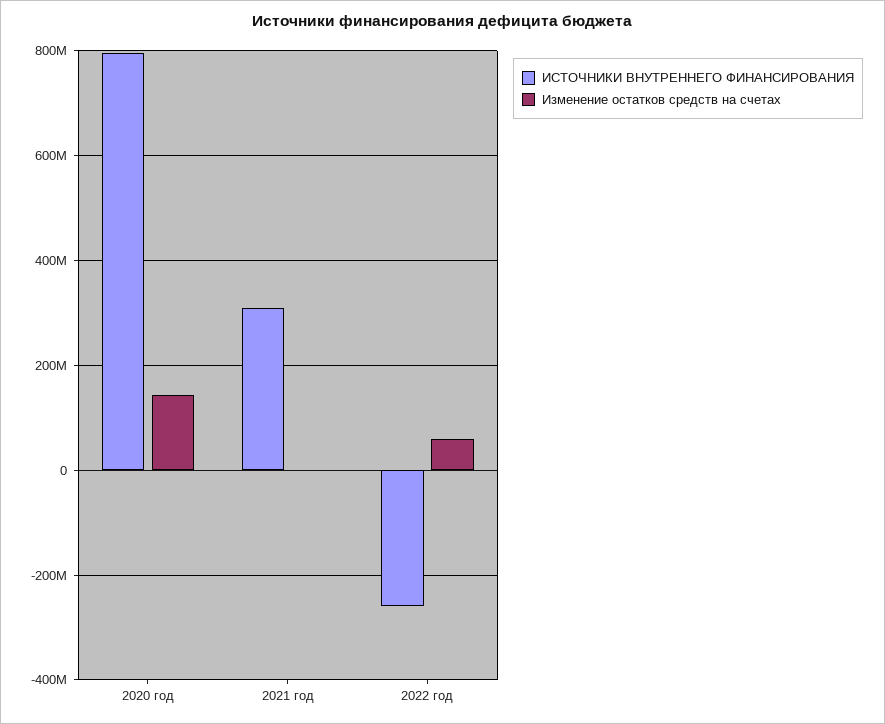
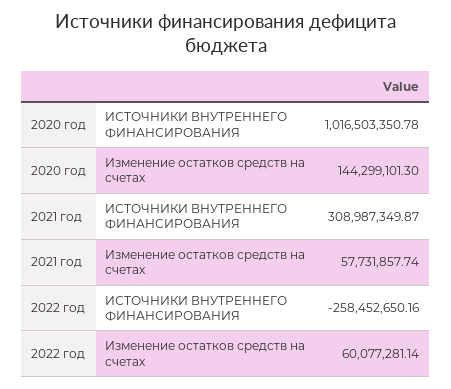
  {
    "ИСТОЧНИКИ ВНУТРЕННЕГО ФИНАНСИРОВАНИЯ": {
-     "2020 год": 800000000,
+     "2020 год": 1016503350.78,
      "2021 год": 308987349.87,
      "2022 год": -258452650.16
    },
    "Изменение остатков средств на счетах": {
      "2020 год": 144299101.3,
-     "2021 год": 0,
+     "2021 год": 57731857.74,
      "2022 год": 60077281.14
    }
  }

